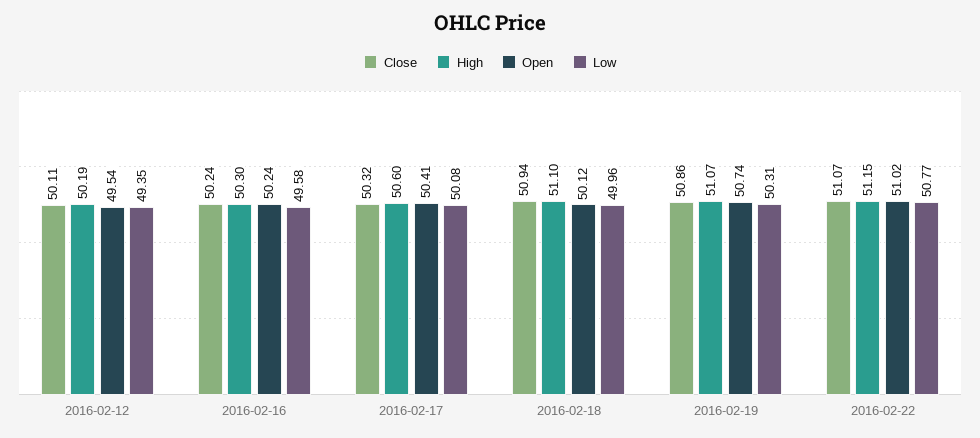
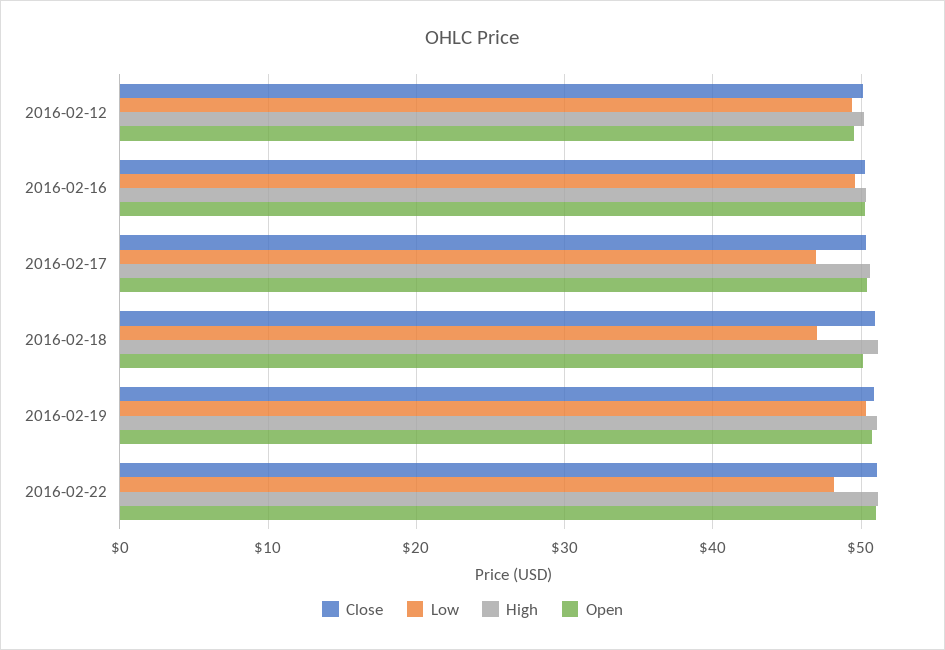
  {
    "Close": {
      "2016-02-12": 50.11,
      "2016-02-16": 50.24,
      "2016-02-17": 50.32,
      "2016-02-18": 50.94,
      "2016-02-19": 50.86,
      "2016-02-22": 51.07
    },
    "High": {
      "2016-02-12": 50.19,
      "2016-02-16": 50.3,
      "2016-02-17": 50.6,
      "2016-02-18": 51.1,
      "2016-02-19": 51.07,
      "2016-02-22": 51.15
    },
    "Open": {
      "2016-02-12": 49.54,
      "2016-02-16": 50.24,
      "2016-02-17": 50.41,
      "2016-02-18": 50.12,
      "2016-02-19": 50.74,
      "2016-02-22": 51.02
    },
    "Low": {
      "2016-02-12": 49.35,
      "2016-02-16": 49.58,
-     "2016-02-17": 50.08,
+     "2016-02-17": 47,
-     "2016-02-18": 49.96,
+     "2016-02-18": 47,
      "2016-02-19": 50.31,
-     "2016-02-22": 50.77
+     "2016-02-22": 48
    }
  }

